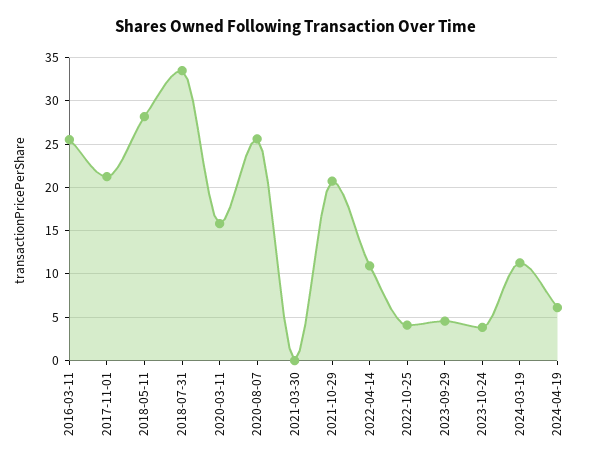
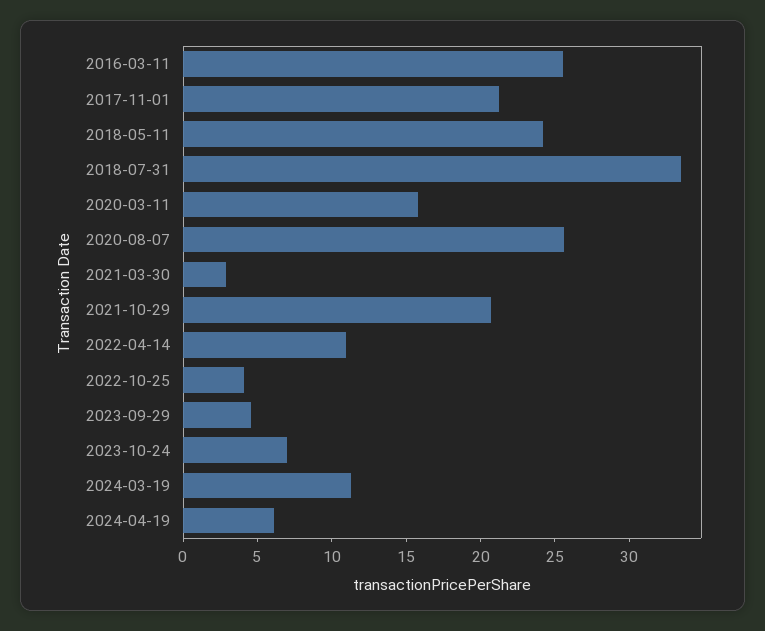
  {
    "2016-03-11": 26,
    "2017-11-01": 21,
-   "2018-05-11": 28,
+   "2018-05-11": 24,
    "2018-07-31": 33,
    "2020-03-11": 16,
    "2020-08-07": 26,
-   "2021-03-30": 0,
+   "2021-03-30": 3,
    "2021-10-29": 21,
    "2022-04-14": 11,
    "2022-10-25": 4,
    "2023-09-29": 5,
-   "2023-10-24": 4,
+   "2023-10-24": 7,
    "2024-03-19": 11,
    "2024-04-19": 6
  }

